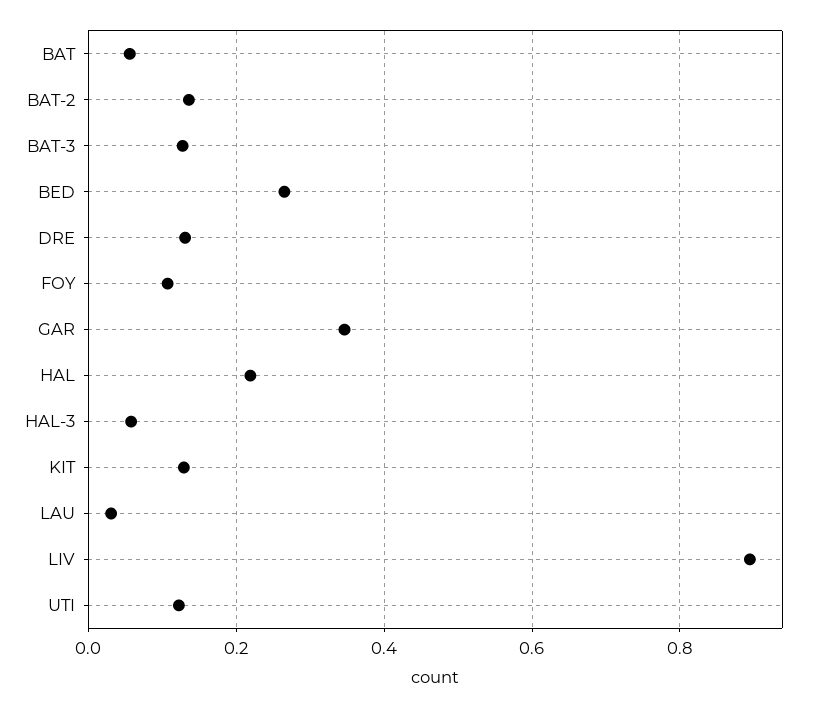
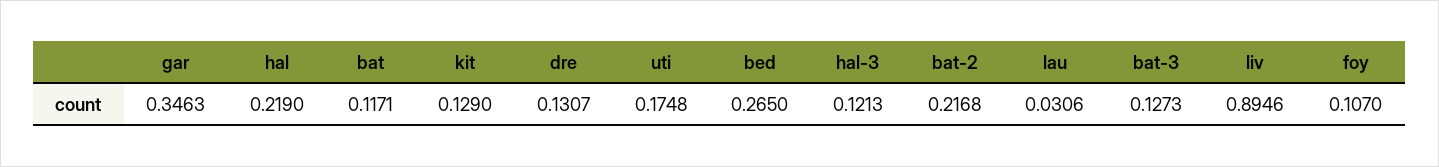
  {
-   "BAT": 0.06,
+   "BAT": 0.1171,
-   "BAT-2": 0.14,
+   "BAT-2": 0.2168,
    "BAT-3": 0.1273,
    "BED": 0.265,
    "DRE": 0.1307,
    "FOY": 0.107,
    "GAR": 0.3463,
    "HAL": 0.219,
-   "HAL-3": 0.06,
+   "HAL-3": 0.1213,
    "KIT": 0.129,
    "LAU": 0.0306,
    "LIV": 0.8946,
-   "UTI": 0.12
+   "UTI": 0.1748
  }

